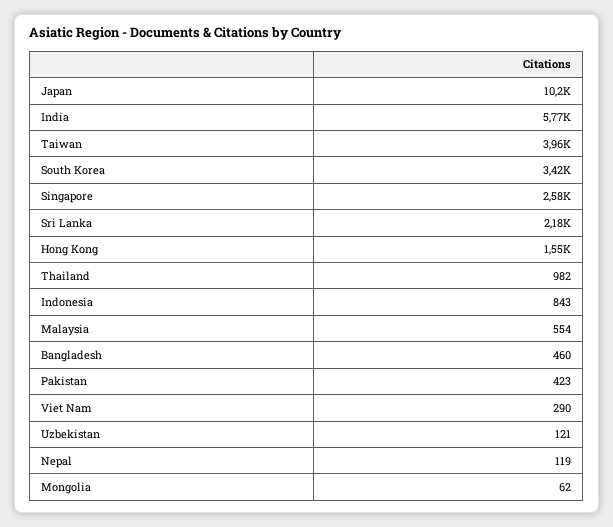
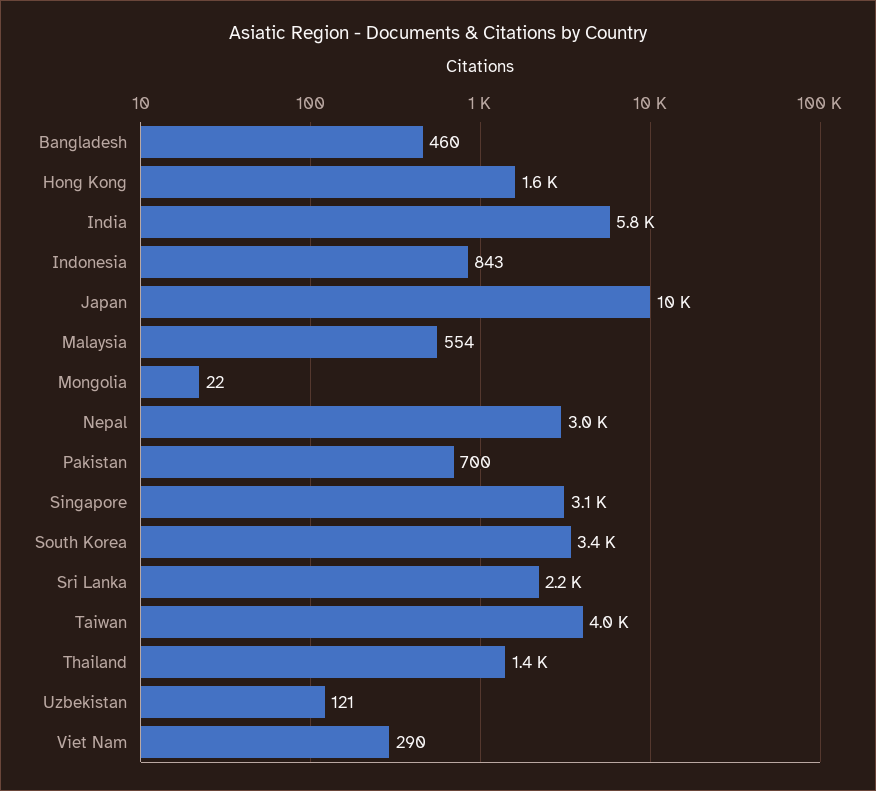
  {
    "Japan": 10200,
    "India": 5770,
    "Taiwan": 3960,
    "South Korea": 3420,
-   "Singapore": 2580,
+   "Singapore": 3100,
    "Sri Lanka": 2180,
    "Hong Kong": 1550,
-   "Thailand": 982,
+   "Thailand": 1400,
    "Indonesia": 843,
    "Malaysia": 554,
    "Bangladesh": 460,
-   "Pakistan": 423,
+   "Pakistan": 700,
    "Viet Nam": 290,
    "Uzbekistan": 121,
-   "Nepal": 119,
+   "Nepal": 3000,
-   "Mongolia": 62
+   "Mongolia": 22
  }

